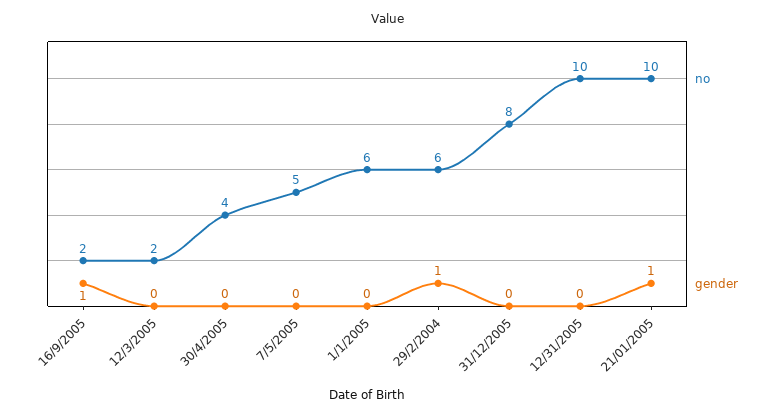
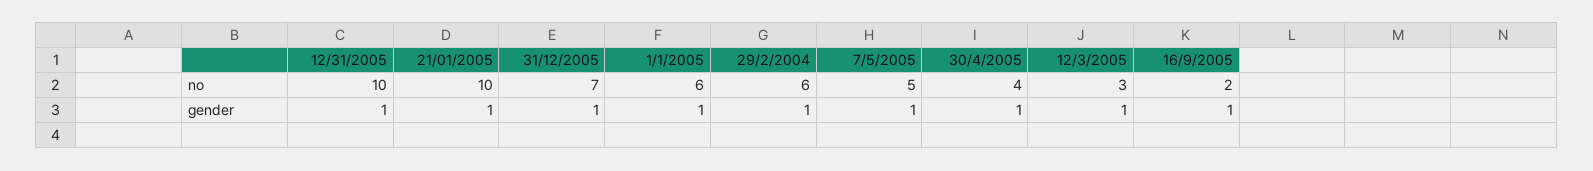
  {
    "no": {
      "16/9/2005": 2,
-     "12/3/2005": 2,
+     "12/3/2005": 3,
      "30/4/2005": 4,
      "7/5/2005": 5,
      "1/1/2005": 6,
      "29/2/2004": 6,
-     "31/12/2005": 8,
+     "31/12/2005": 7,
      "12/31/2005": 10,
      "21/01/2005": 10
    },
    "gender": {
      "16/9/2005": 1,
-     "12/3/2005": 0,
+     "12/3/2005": 1,
-     "30/4/2005": 0,
+     "30/4/2005": 1,
-     "7/5/2005": 0,
+     "7/5/2005": 1,
-     "1/1/2005": 0,
+     "1/1/2005": 1,
      "29/2/2004": 1,
-     "31/12/2005": 0,
+     "31/12/2005": 1,
-     "12/31/2005": 0,
+     "12/31/2005": 1,
      "21/01/2005": 1
    }
  }

